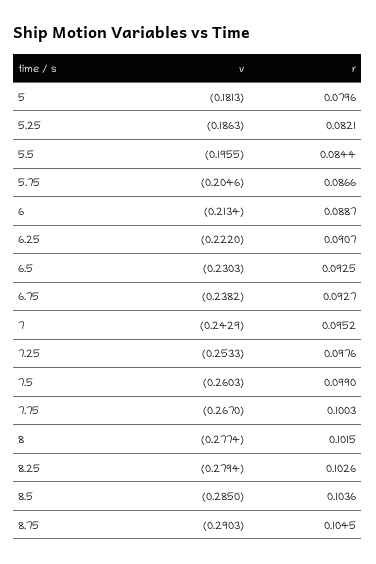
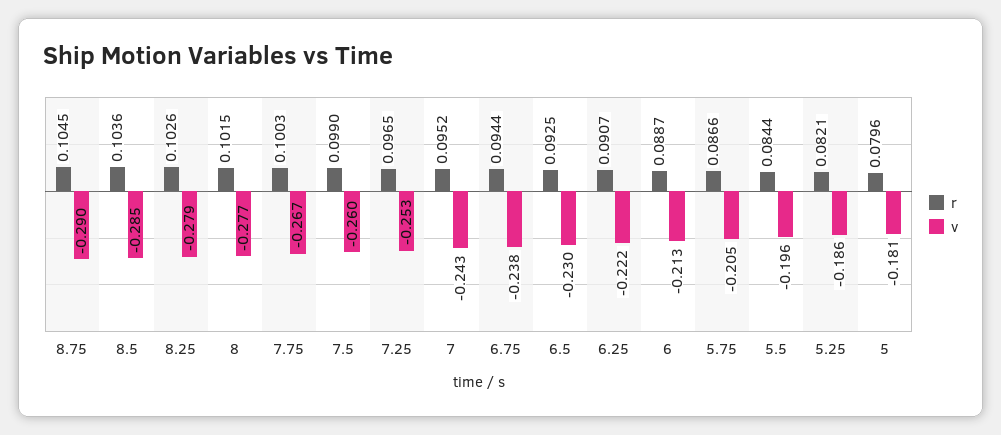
  {
    "v": {
      "5": -0.1813,
      "5.25": -0.1863,
      "5.5": -0.1955,
      "5.75": -0.2046,
      "6": -0.2134,
      "6.25": -0.222,
      "6.5": -0.2303,
      "6.75": -0.2382,
      "7": -0.2429,
      "7.25": -0.2533,
      "7.5": -0.2603,
      "7.75": -0.267,
      "8": -0.2774,
      "8.25": -0.2794,
      "8.5": -0.285,
      "8.75": -0.2903
    },
    "r": {
      "5": 0.0796,
      "5.25": 0.0821,
      "5.5": 0.0844,
      "5.75": 0.0866,
      "6": 0.0887,
      "6.25": 0.0907,
      "6.5": 0.0925,
-     "6.75": 0.0927,
+     "6.75": 0.0944,
      "7": 0.0952,
-     "7.25": 0.0976,
+     "7.25": 0.0965,
      "7.5": 0.099,
      "7.75": 0.1003,
      "8": 0.1015,
      "8.25": 0.1026,
      "8.5": 0.1036,
      "8.75": 0.1045
    }
  }

